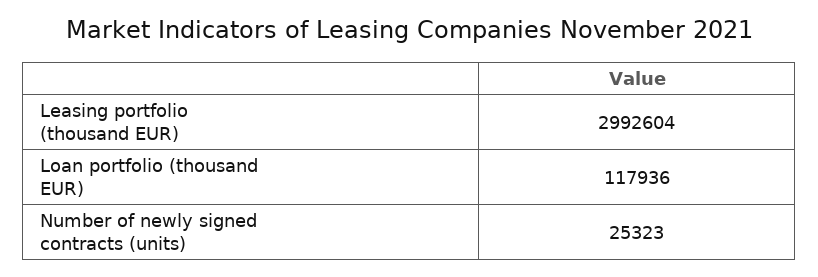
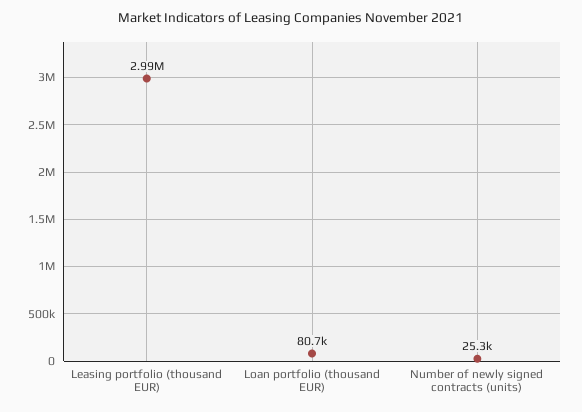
  {
    "Leasing portfolio (thousand EUR)": 2992604,
-   "Loan portfolio (thousand EUR)": 117936,
+   "Loan portfolio (thousand EUR)": 80700,
    "Number of newly signed contracts (units)": 25323
  }

